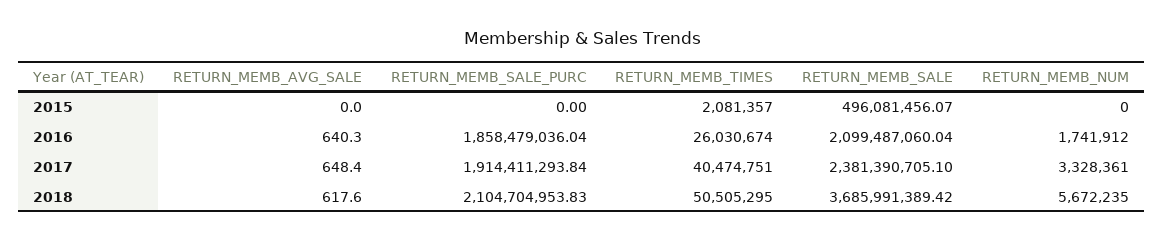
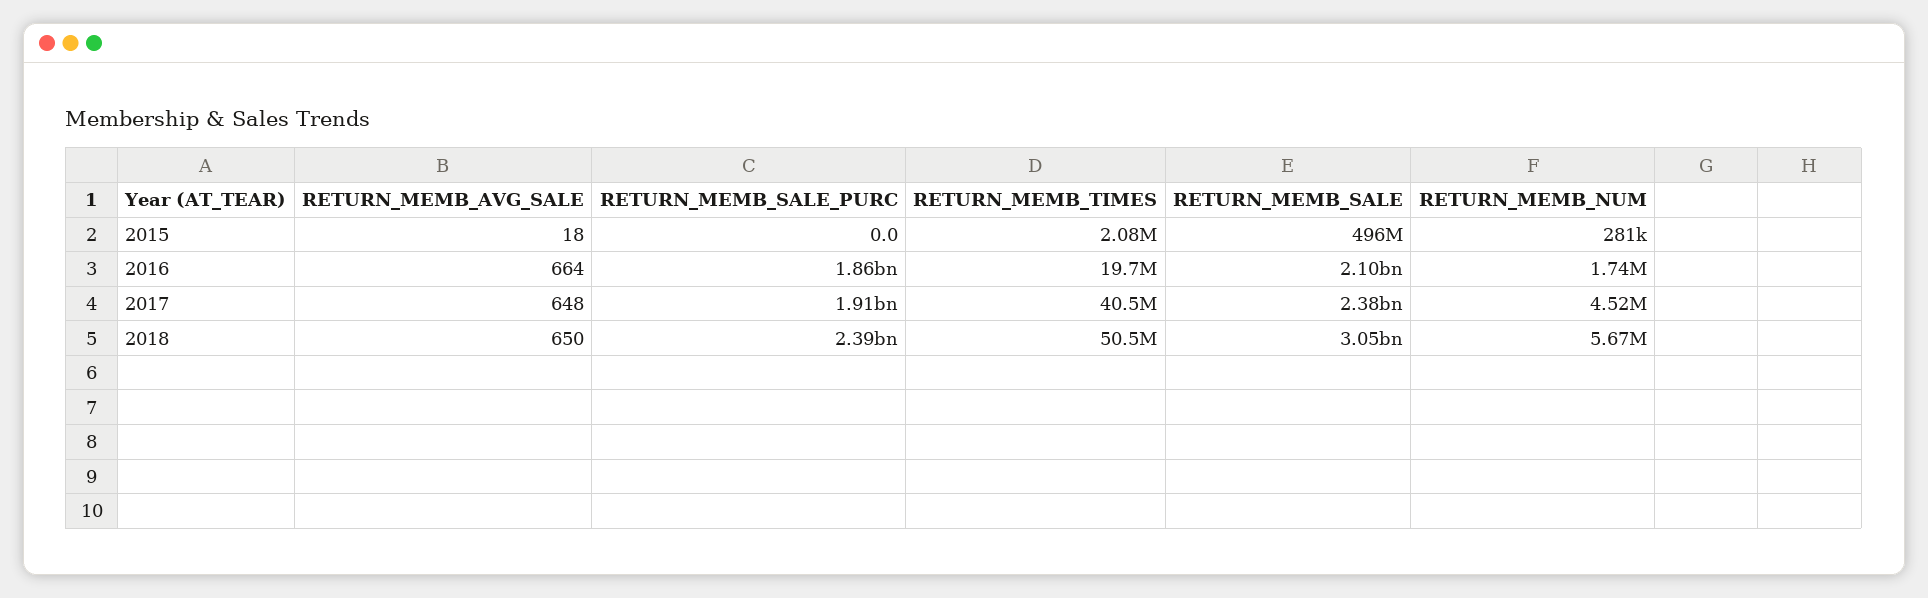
  {
    "RETURN_MEMB_AVG_SALE": {
-     "2015": 0,
+     "2015": 18,
-     "2016": 640.3,
+     "2016": 664,
      "2017": 648.4,
-     "2018": 617.6
+     "2018": 650
    },
    "RETURN_MEMB_SALE_PURC": {
      "2015": 0,
      "2016": 1858479036.04,
      "2017": 1914411293.84,
-     "2018": 2104704953.83
+     "2018": 2390000000
    },
    "RETURN_MEMB_TIMES": {
      "2015": 2081357,
-     "2016": 26030674,
+     "2016": 19700000,
      "2017": 40474751,
      "2018": 50505295
    },
    "RETURN_MEMB_SALE": {
      "2015": 496081456.07,
      "2016": 2099487060.04,
      "2017": 2381390705.1,
-     "2018": 3685991389.42
+     "2018": 3050000000
    },
    "RETURN_MEMB_NUM": {
-     "2015": 0,
+     "2015": 281000,
      "2016": 1741912,
-     "2017": 3328361,
+     "2017": 4520000,
      "2018": 5672235
    }
  }

